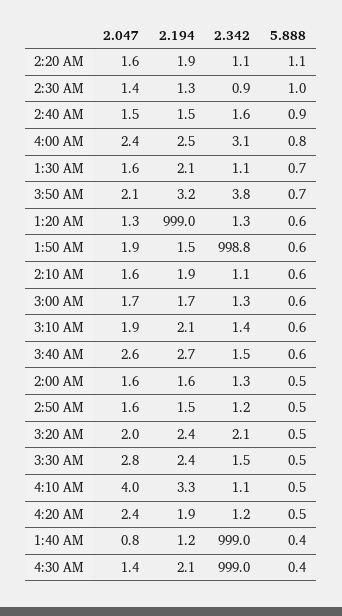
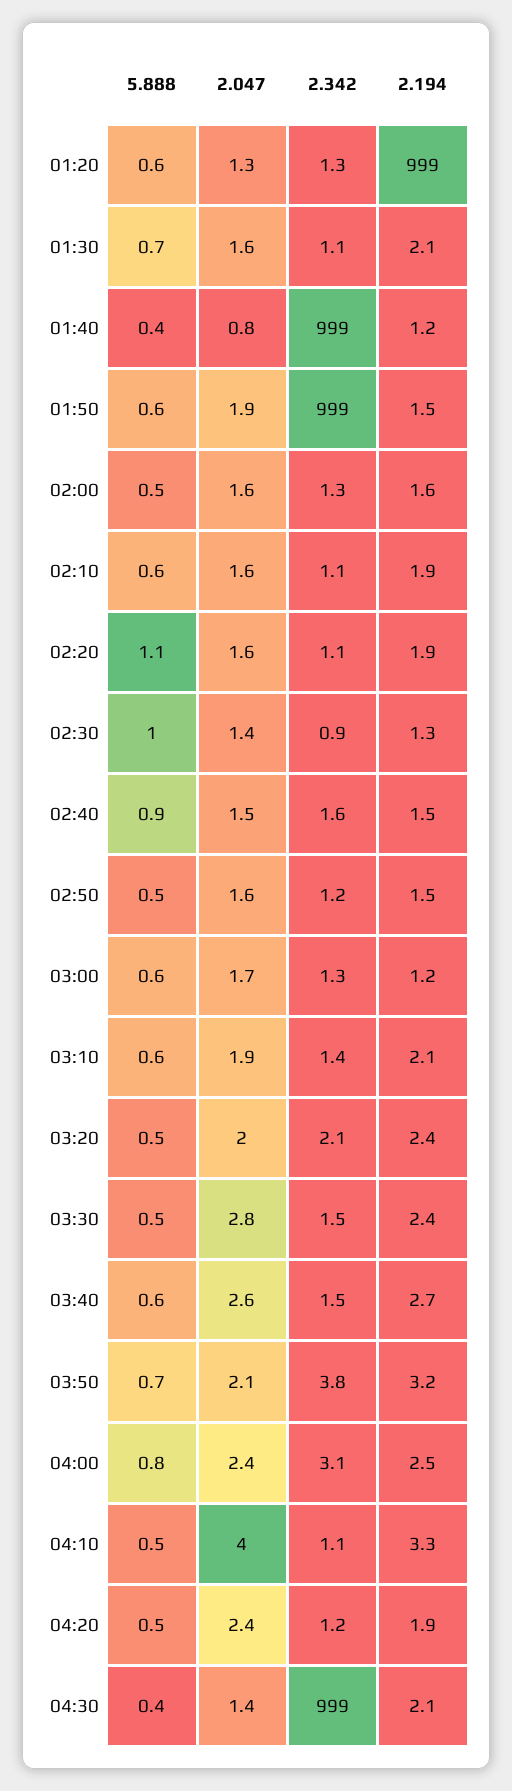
  {
    "2.047": {
      "2:20 AM": 1.6,
      "2:30 AM": 1.4,
      "2:40 AM": 1.5,
      "4:00 AM": 2.4,
      "1:30 AM": 1.6,
      "3:50 AM": 2.1,
      "1:20 AM": 1.3,
      "1:50 AM": 1.9,
      "2:10 AM": 1.6,
      "3:00 AM": 1.7,
      "3:10 AM": 1.9,
      "3:40 AM": 2.6,
      "2:00 AM": 1.6,
      "2:50 AM": 1.6,
      "3:20 AM": 2,
      "3:30 AM": 2.8,
      "4:10 AM": 4,
      "4:20 AM": 2.4,
      "1:40 AM": 0.8,
      "4:30 AM": 1.4
    },
    "2.194": {
      "2:20 AM": 1.9,
      "2:30 AM": 1.3,
      "2:40 AM": 1.5,
      "4:00 AM": 2.5,
      "1:30 AM": 2.1,
      "3:50 AM": 3.2,
      "1:20 AM": 999,
      "1:50 AM": 1.5,
      "2:10 AM": 1.9,
-     "3:00 AM": 1.7,
+     "3:00 AM": 1.2,
      "3:10 AM": 2.1,
      "3:40 AM": 2.7,
      "2:00 AM": 1.6,
      "2:50 AM": 1.5,
      "3:20 AM": 2.4,
      "3:30 AM": 2.4,
      "4:10 AM": 3.3,
      "4:20 AM": 1.9,
      "1:40 AM": 1.2,
      "4:30 AM": 2.1
    },
    "2.342": {
      "2:20 AM": 1.1,
      "2:30 AM": 0.9,
      "2:40 AM": 1.6,
      "4:00 AM": 3.1,
      "1:30 AM": 1.1,
      "3:50 AM": 3.8,
      "1:20 AM": 1.3,
-     "1:50 AM": 998.8,
+     "1:50 AM": 999,
      "2:10 AM": 1.1,
      "3:00 AM": 1.3,
      "3:10 AM": 1.4,
      "3:40 AM": 1.5,
      "2:00 AM": 1.3,
      "2:50 AM": 1.2,
      "3:20 AM": 2.1,
      "3:30 AM": 1.5,
      "4:10 AM": 1.1,
      "4:20 AM": 1.2,
      "1:40 AM": 999,
      "4:30 AM": 999
    },
    "5.888": {
      "2:20 AM": 1.1,
      "2:30 AM": 1,
      "2:40 AM": 0.9,
      "4:00 AM": 0.8,
      "1:30 AM": 0.7,
      "3:50 AM": 0.7,
      "1:20 AM": 0.6,
      "1:50 AM": 0.6,
      "2:10 AM": 0.6,
      "3:00 AM": 0.6,
      "3:10 AM": 0.6,
      "3:40 AM": 0.6,
      "2:00 AM": 0.5,
      "2:50 AM": 0.5,
      "3:20 AM": 0.5,
      "3:30 AM": 0.5,
      "4:10 AM": 0.5,
      "4:20 AM": 0.5,
      "1:40 AM": 0.4,
      "4:30 AM": 0.4
    }
  }

